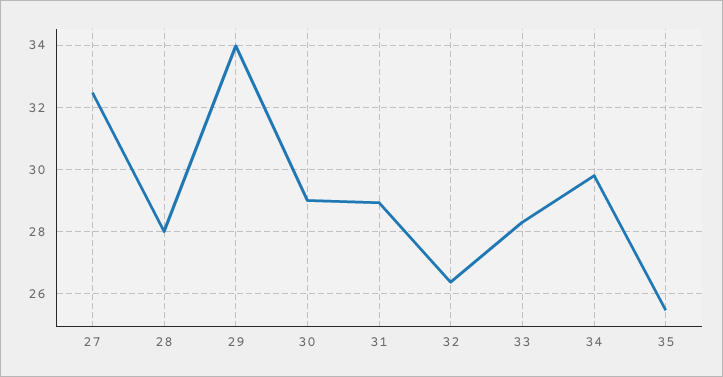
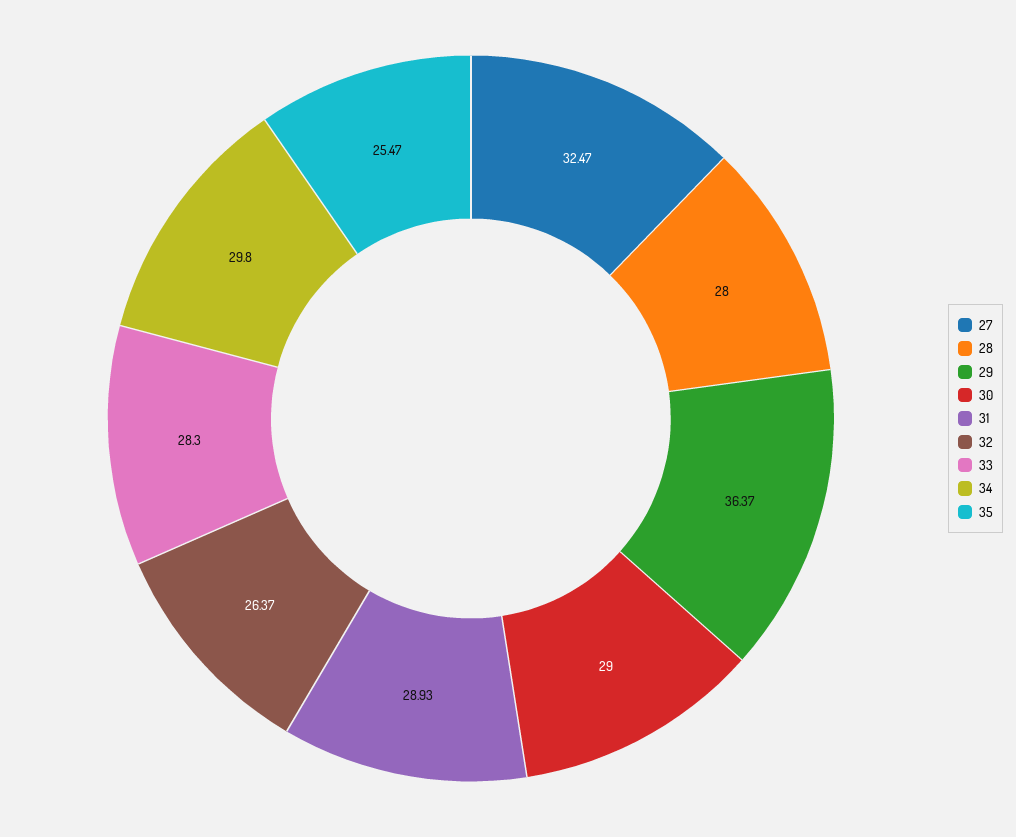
  {
    "27": 32.47,
    "28": 28,
-   "29": 34,
+   "29": 36.37,
    "30": 29,
    "31": 28.93,
    "32": 26.37,
    "33": 28.3,
    "34": 29.8,
    "35": 25.47
  }

